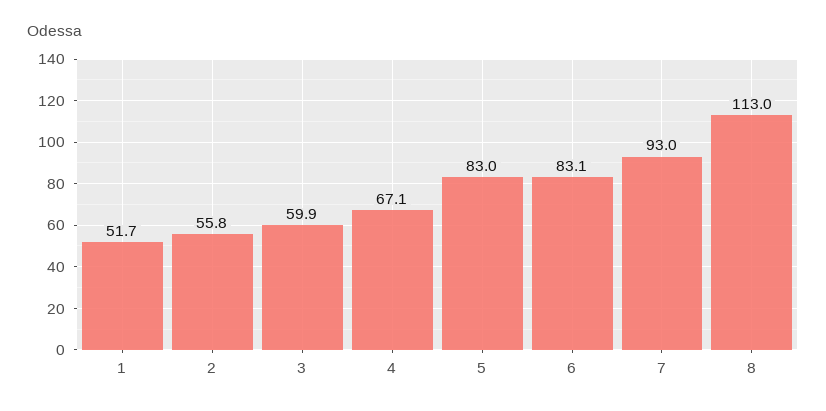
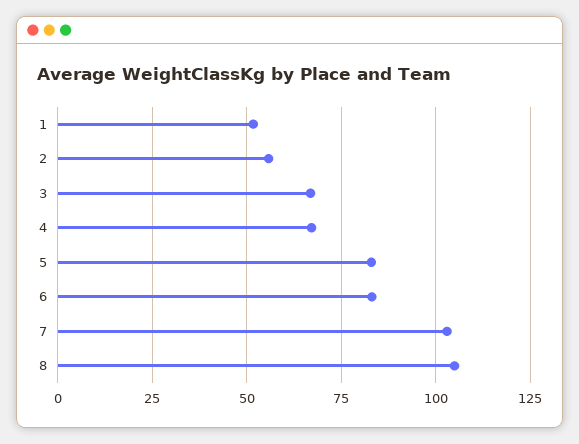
  {
    "1": 51.7,
    "2": 55.8,
-   "3": 59.9,
+   "3": 67.5,
    "4": 67.1,
    "5": 83,
    "6": 83.1,
-   "7": 93,
+   "7": 102.5,
-   "8": 113
+   "8": 105
  }

